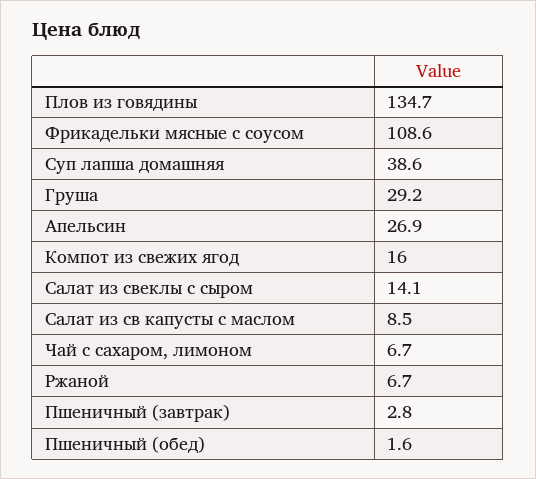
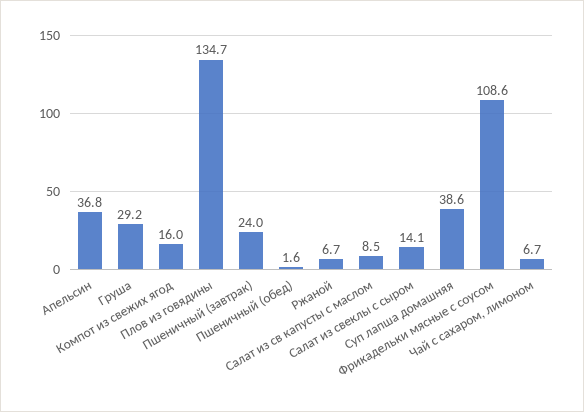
  {
    "Плов из говядины": 134.7,
    "Фрикадельки мясные с соусом": 108.6,
    "Суп лапша домашняя": 38.6,
    "Груша": 29.2,
-   "Апельсин": 26.9,
+   "Апельсин": 36.8,
    "Компот из свежих ягод": 16,
    "Салат из свеклы с сыром": 14.1,
    "Салат из св капусты с маслом": 8.5,
    "Чай с сахаром, лимоном": 6.7,
    "Ржаной": 6.7,
-   "Пшеничный (завтрак)": 2.8,
+   "Пшеничный (завтрак)": 24,
    "Пшеничный (обед)": 1.6
  }

